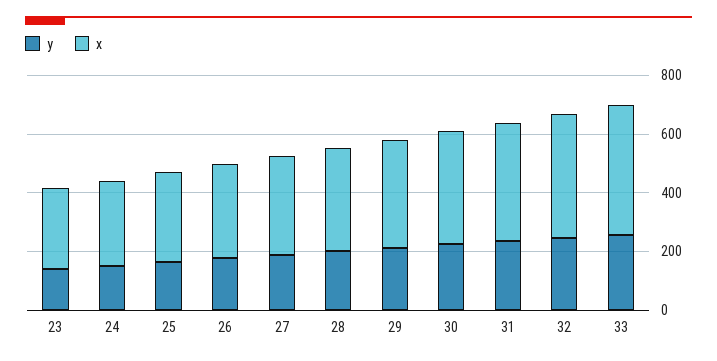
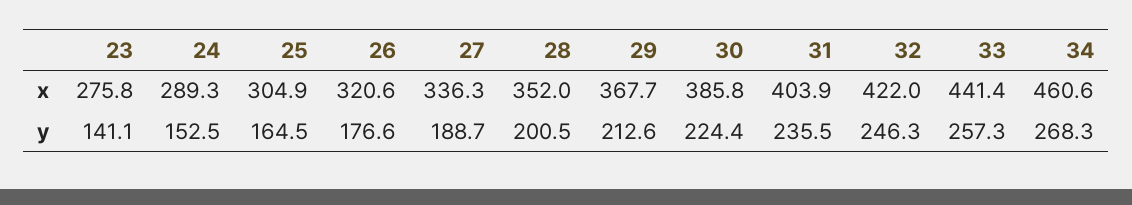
  {
    "y": {
      "23": 141.1,
      "24": 152.5,
      "25": 164.5,
      "26": 176.6,
      "27": 188.7,
      "28": 200.5,
      "29": 212.6,
      "30": 224.4,
      "31": 235.5,
      "32": 246.3,
-     "33": 257.3
+     "33": 257.3,
+     "34": 268.3
    },
    "x": {
      "23": 275.8,
      "24": 289.3,
      "25": 304.9,
      "26": 320.6,
      "27": 336.3,
      "28": 352,
      "29": 367.7,
      "30": 385.8,
      "31": 403.9,
      "32": 422,
-     "33": 441.4
+     "33": 441.4,
+     "34": 460.6
    }
  }

